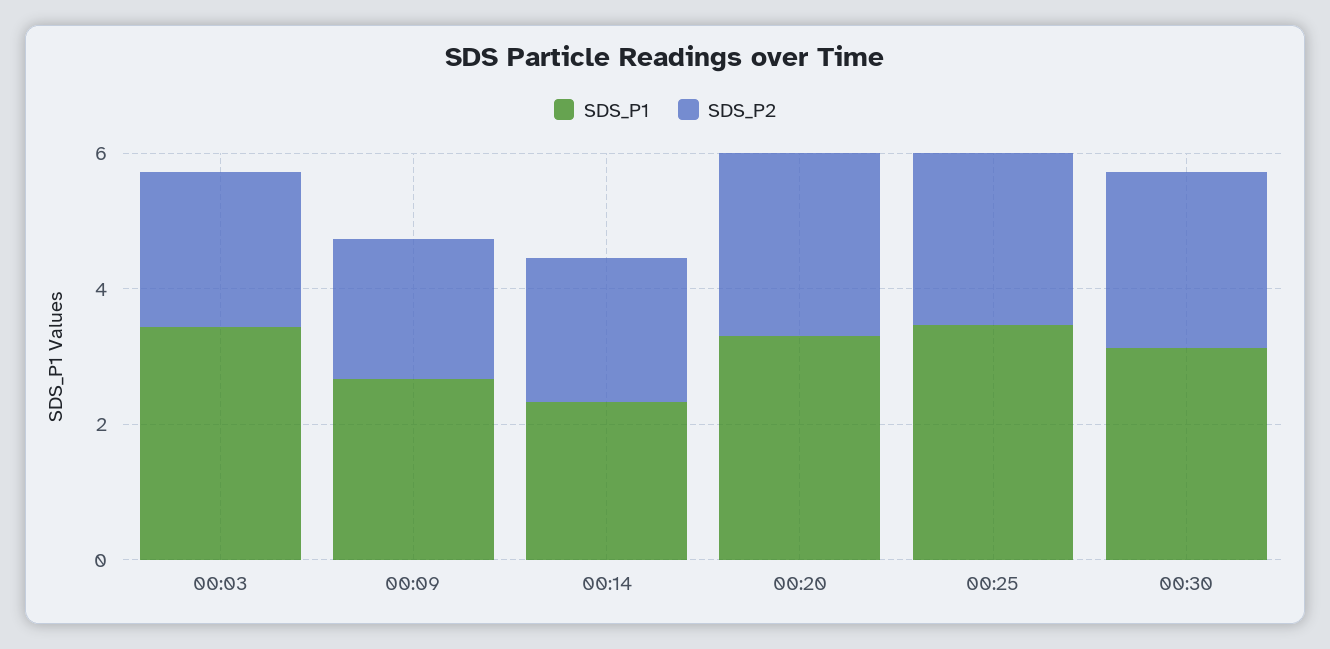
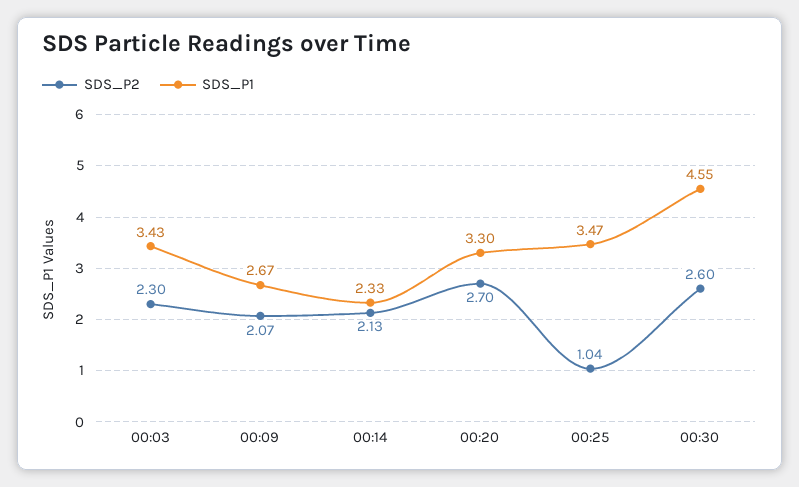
  {
    "SDS_P1": {
      "00:03": 3.43,
      "00:09": 2.67,
      "00:14": 2.33,
      "00:20": 3.3,
      "00:25": 3.47,
-     "00:30": 3
+     "00:30": 4.55
    },
    "SDS_P2": {
      "00:03": 2.3,
      "00:09": 2.07,
      "00:14": 2.13,
      "00:20": 2.7,
-     "00:25": 2.5,
+     "00:25": 1.04,
      "00:30": 2.6
    }
  }

